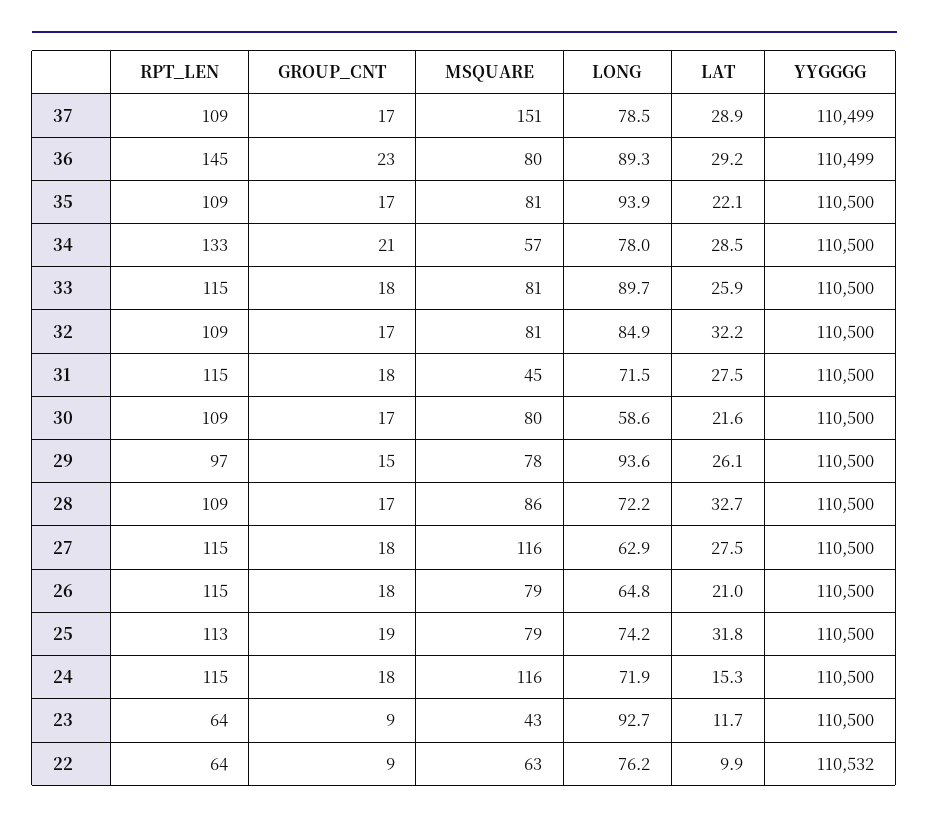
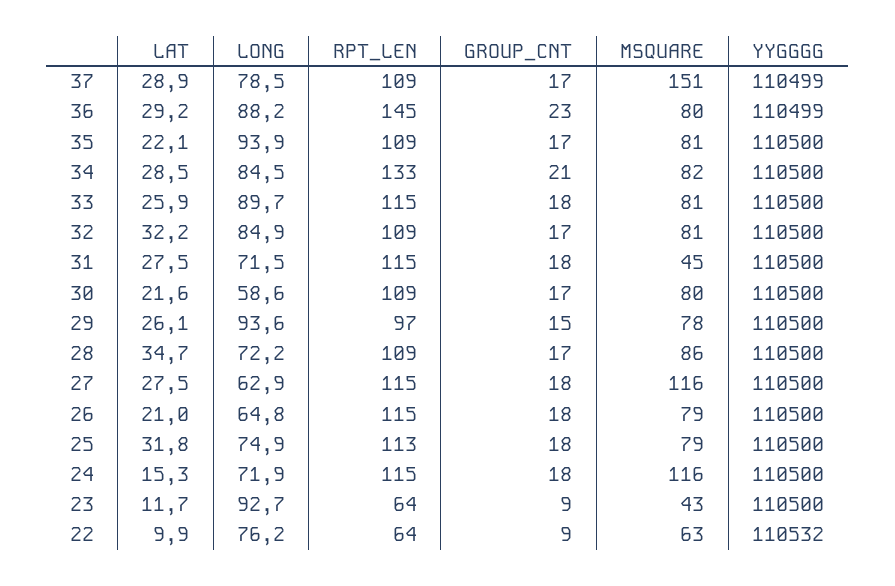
  {
    "RPT_LEN": {
      "37": 109,
      "36": 145,
      "35": 109,
      "34": 133,
      "33": 115,
      "32": 109,
      "31": 115,
      "30": 109,
      "29": 97,
      "28": 109,
      "27": 115,
      "26": 115,
      "25": 113,
      "24": 115,
      "23": 64,
      "22": 64
    },
    "GROUP_CNT": {
      "37": 17,
      "36": 23,
      "35": 17,
      "34": 21,
      "33": 18,
      "32": 17,
      "31": 18,
      "30": 17,
      "29": 15,
      "28": 17,
      "27": 18,
      "26": 18,
-     "25": 19,
+     "25": 18,
      "24": 18,
      "23": 9,
      "22": 9
    },
    "MSQUARE": {
      "37": 151,
      "36": 80,
      "35": 81,
-     "34": 57,
+     "34": 82,
      "33": 81,
      "32": 81,
      "31": 45,
      "30": 80,
      "29": 78,
      "28": 86,
      "27": 116,
      "26": 79,
      "25": 79,
      "24": 116,
      "23": 43,
      "22": 63
    },
    "LONG": {
      "37": 78.5,
-     "36": 89.3,
+     "36": 88.2,
      "35": 93.9,
-     "34": 78,
+     "34": 84.5,
      "33": 89.7,
      "32": 84.9,
      "31": 71.5,
      "30": 58.6,
      "29": 93.6,
      "28": 72.2,
      "27": 62.9,
      "26": 64.8,
-     "25": 74.2,
+     "25": 74.9,
      "24": 71.9,
      "23": 92.7,
      "22": 76.2
    },
    "LAT": {
      "37": 28.9,
      "36": 29.2,
      "35": 22.1,
      "34": 28.5,
      "33": 25.9,
      "32": 32.2,
      "31": 27.5,
      "30": 21.6,
      "29": 26.1,
-     "28": 32.7,
+     "28": 34.7,
      "27": 27.5,
      "26": 21,
      "25": 31.8,
      "24": 15.3,
      "23": 11.7,
      "22": 9.9
    },
    "YYGGGG": {
      "37": 110499,
      "36": 110499,
      "35": 110500,
      "34": 110500,
      "33": 110500,
      "32": 110500,
      "31": 110500,
      "30": 110500,
      "29": 110500,
      "28": 110500,
      "27": 110500,
      "26": 110500,
      "25": 110500,
      "24": 110500,
      "23": 110500,
      "22": 110532
    }
  }

